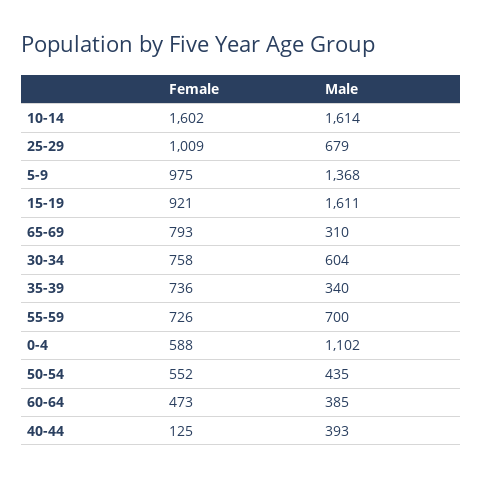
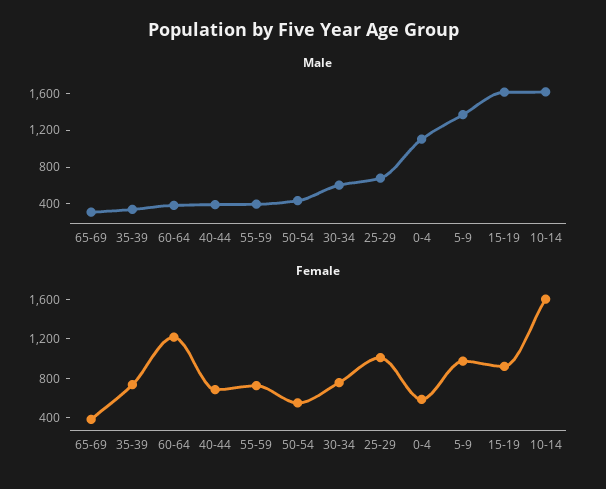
  {
    "Female": {
      "10-14": 1602,
      "25-29": 1009,
      "5-9": 975,
      "15-19": 921,
-     "65-69": 793,
+     "65-69": 400,
      "30-34": 758,
      "35-39": 736,
      "55-59": 726,
      "0-4": 588,
      "50-54": 552,
-     "60-64": 473,
+     "60-64": 1200,
-     "40-44": 125
+     "40-44": 700
    },
    "Male": {
      "10-14": 1614,
      "25-29": 679,
      "5-9": 1368,
      "15-19": 1611,
      "65-69": 310,
      "30-34": 604,
      "35-39": 340,
-     "55-59": 700,
+     "55-59": 400,
      "0-4": 1102,
      "50-54": 435,
      "60-64": 385,
      "40-44": 393
    }
  }

